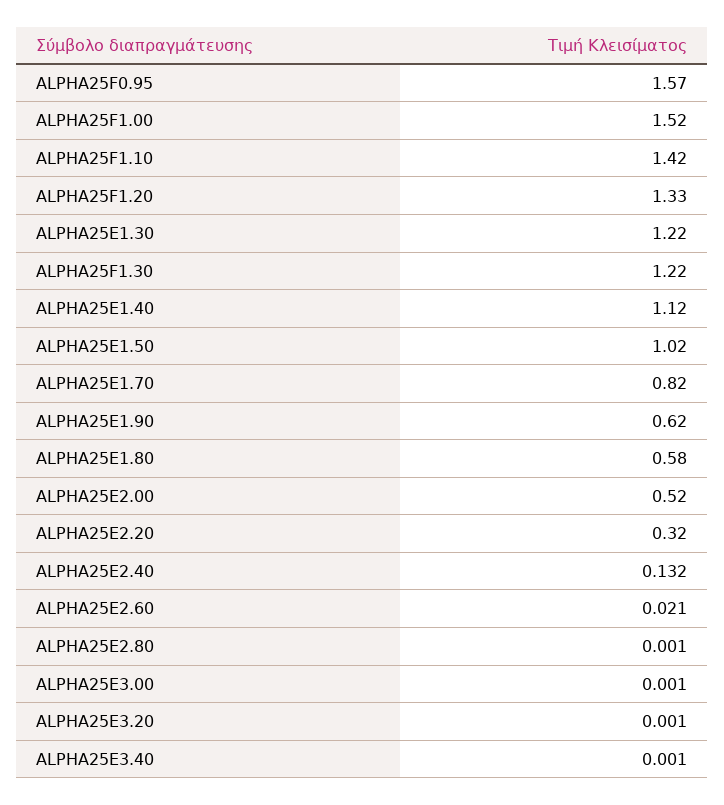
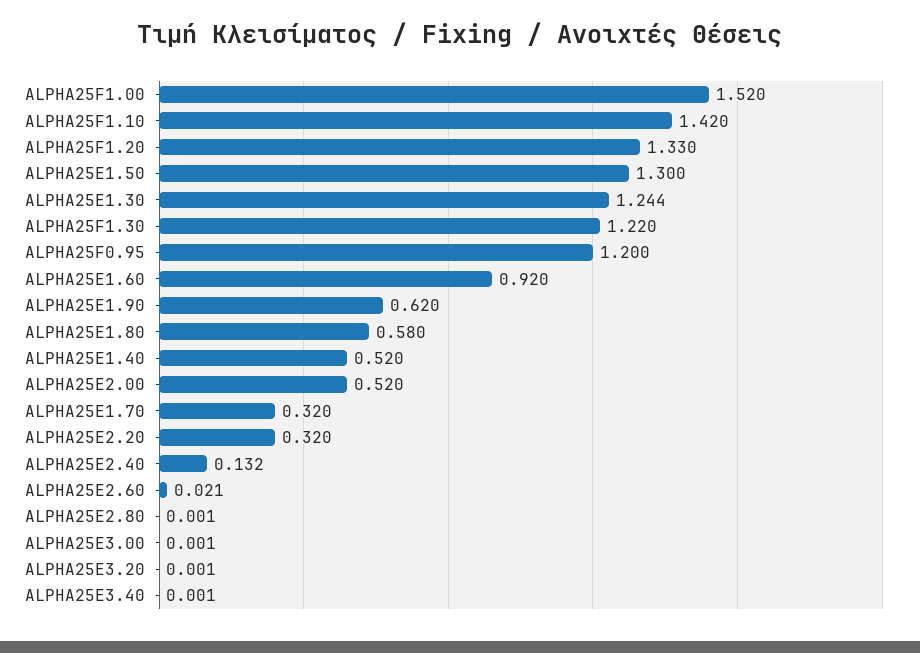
  {
-   "ALPHA25F0.95": 1.57,
+   "ALPHA25F0.95": 1.2,
    "ALPHA25F1.00": 1.52,
    "ALPHA25F1.10": 1.42,
    "ALPHA25F1.20": 1.33,
-   "ALPHA25E1.30": 1.22,
+   "ALPHA25E1.30": 1.244,
    "ALPHA25F1.30": 1.22,
-   "ALPHA25E1.40": 1.12,
+   "ALPHA25E1.40": 0.52,
-   "ALPHA25E1.50": 1.02,
+   "ALPHA25E1.50": 1.3,
-   "ALPHA25E1.70": 0.82,
+   "ALPHA25E1.70": 0.32,
    "ALPHA25E1.90": 0.62,
    "ALPHA25E1.80": 0.58,
    "ALPHA25E2.00": 0.52,
    "ALPHA25E2.20": 0.32,
    "ALPHA25E2.40": 0.132,
    "ALPHA25E2.60": 0.021,
    "ALPHA25E2.80": 0.001,
    "ALPHA25E3.00": 0.001,
    "ALPHA25E3.20": 0.001,
-   "ALPHA25E3.40": 0.001
+   "ALPHA25E3.40": 0.001,
+   "ALPHA25E1.60": 0.92
  }

